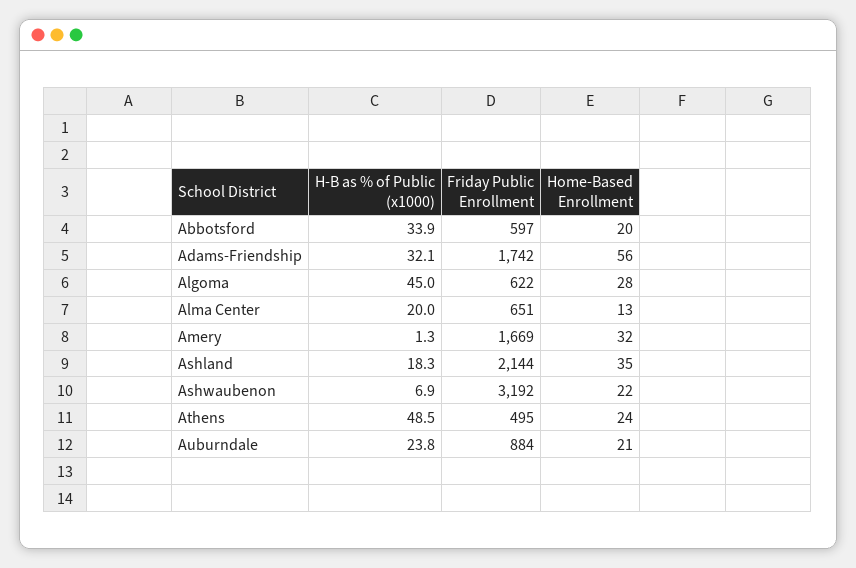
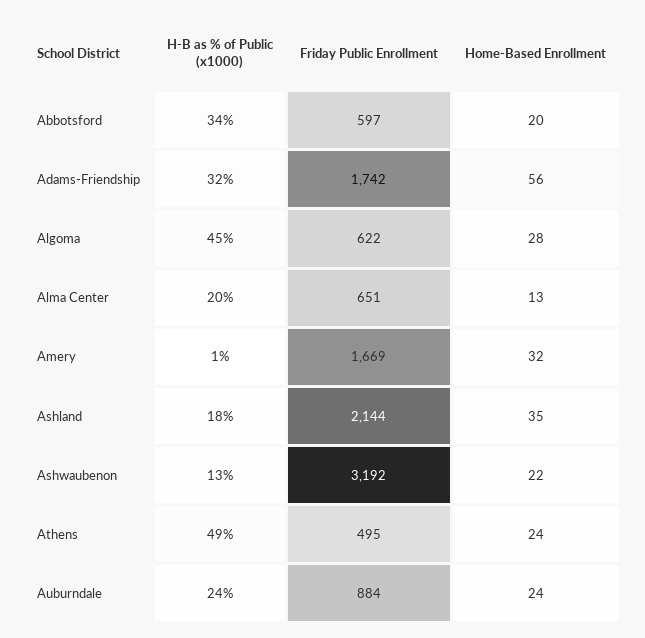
  {
    "H-B as % of Public (x1000)": {
      "Abbotsford": 33.9,
      "Adams-Friendship": 32.1,
      "Algoma": 45,
      "Alma Center": 20,
      "Amery": 1.3,
      "Ashland": 18.3,
-     "Ashwaubenon": 6.9,
+     "Ashwaubenon": 13,
      "Athens": 48.5,
      "Auburndale": 23.8
    },
    "Friday Public Enrollment": {
      "Abbotsford": 597,
      "Adams-Friendship": 1742,
      "Algoma": 622,
      "Alma Center": 651,
      "Amery": 1669,
      "Ashland": 2144,
      "Ashwaubenon": 3192,
      "Athens": 495,
      "Auburndale": 884
    },
    "Home-Based Enrollment": {
      "Abbotsford": 20,
      "Adams-Friendship": 56,
      "Algoma": 28,
      "Alma Center": 13,
      "Amery": 32,
      "Ashland": 35,
      "Ashwaubenon": 22,
      "Athens": 24,
-     "Auburndale": 21
+     "Auburndale": 24
    }
  }

